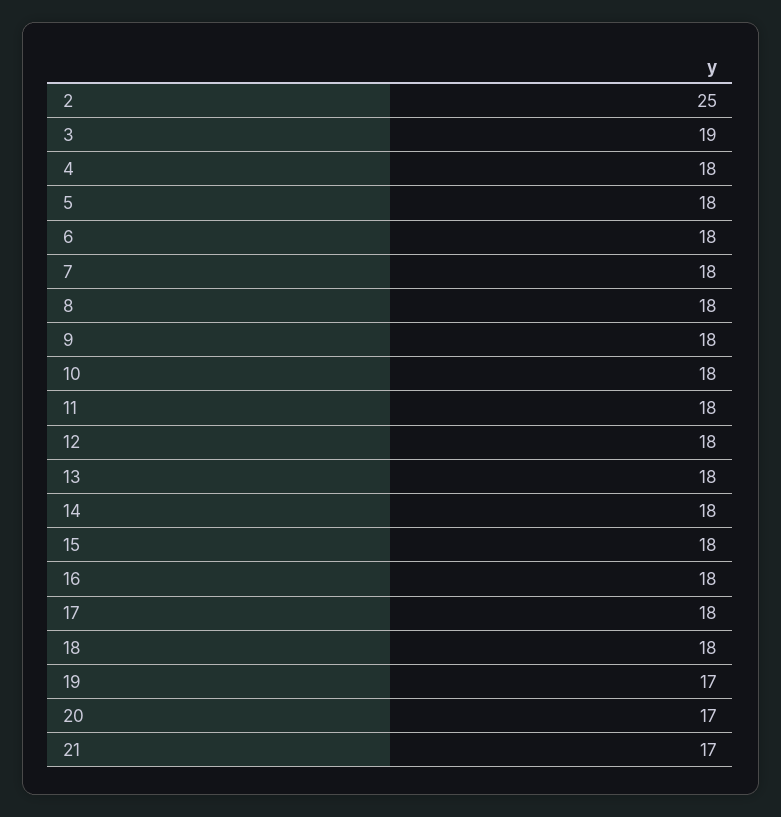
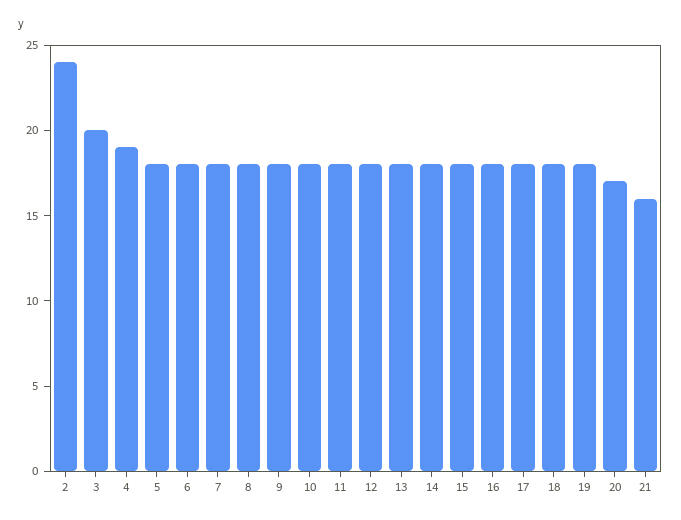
  {
-   "2": 25,
+   "2": 24,
-   "3": 19,
+   "3": 20,
-   "4": 18,
+   "4": 19,
    "5": 18,
    "6": 18,
    "7": 18,
    "8": 18,
    "9": 18,
    "10": 18,
    "11": 18,
    "12": 18,
    "13": 18,
    "14": 18,
    "15": 18,
    "16": 18,
    "17": 18,
    "18": 18,
-   "19": 17,
+   "19": 18,
    "20": 17,
-   "21": 17
+   "21": 16
  }

